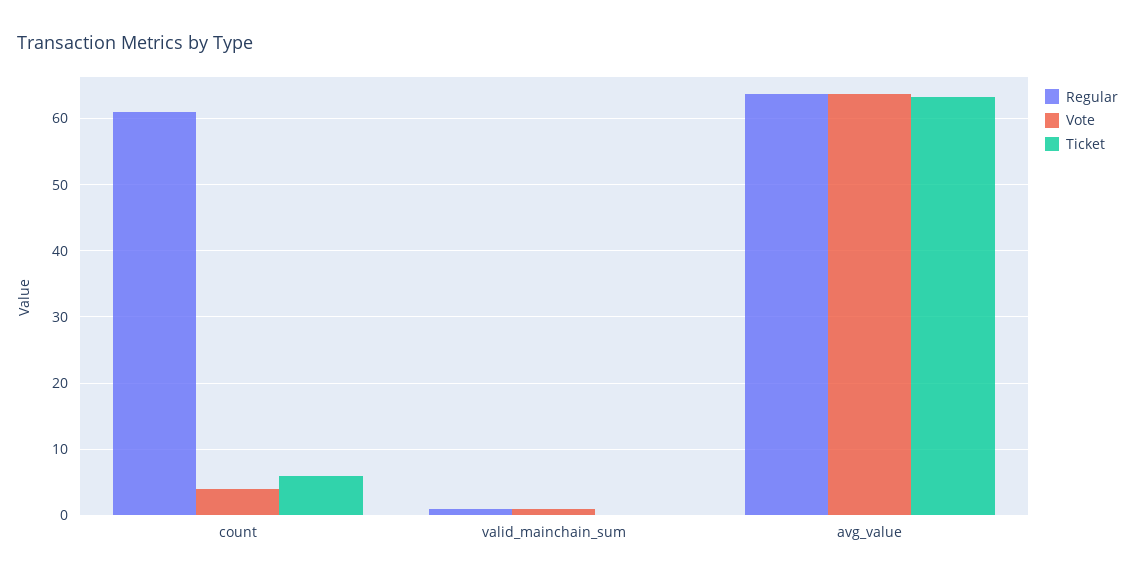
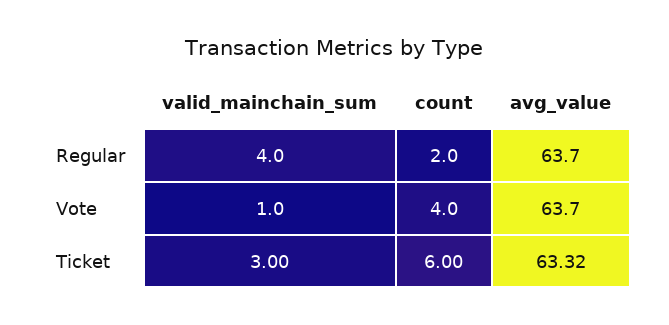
  {
    "Regular": {
-     "count": 61,
+     "count": 2,
-     "valid_mainchain_sum": 1,
+     "valid_mainchain_sum": 4,
      "avg_value": 63.7
    },
    "Vote": {
      "count": 4,
      "valid_mainchain_sum": 1,
      "avg_value": 63.7
    },
    "Ticket": {
      "count": 6,
-     "valid_mainchain_sum": 0,
+     "valid_mainchain_sum": 3,
      "avg_value": 63.32
    }
  }

